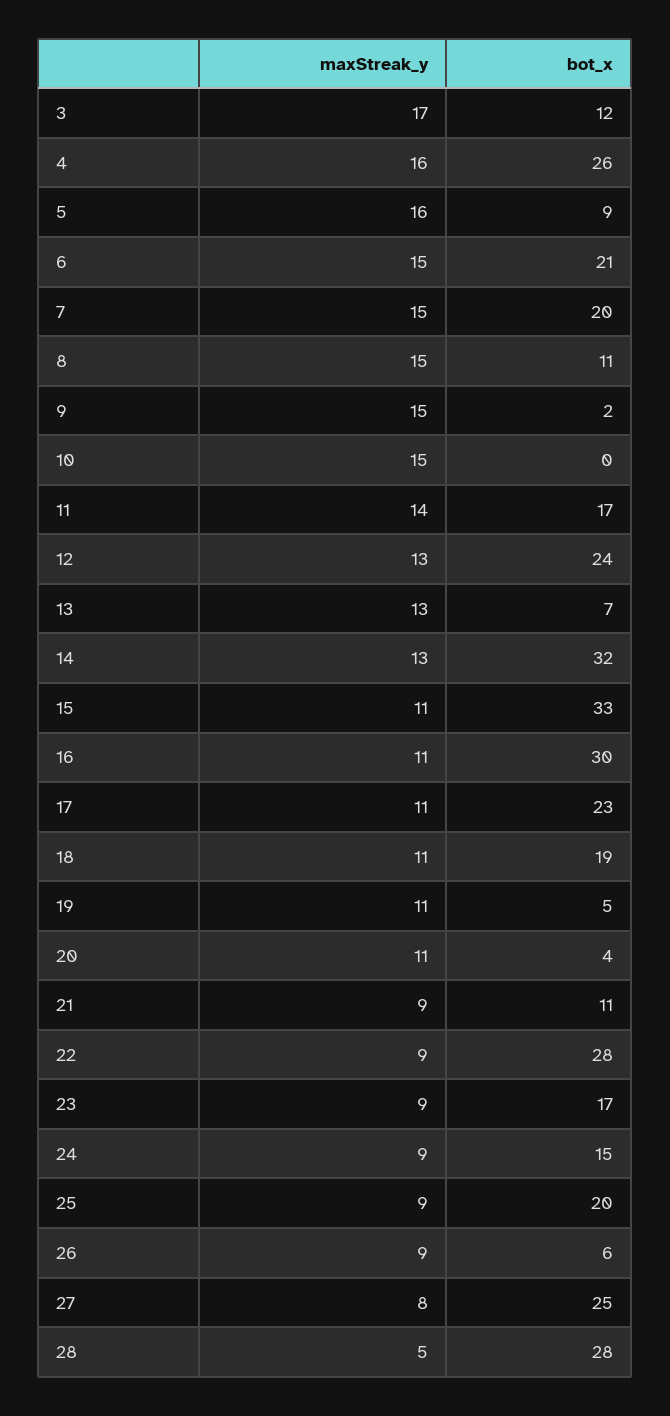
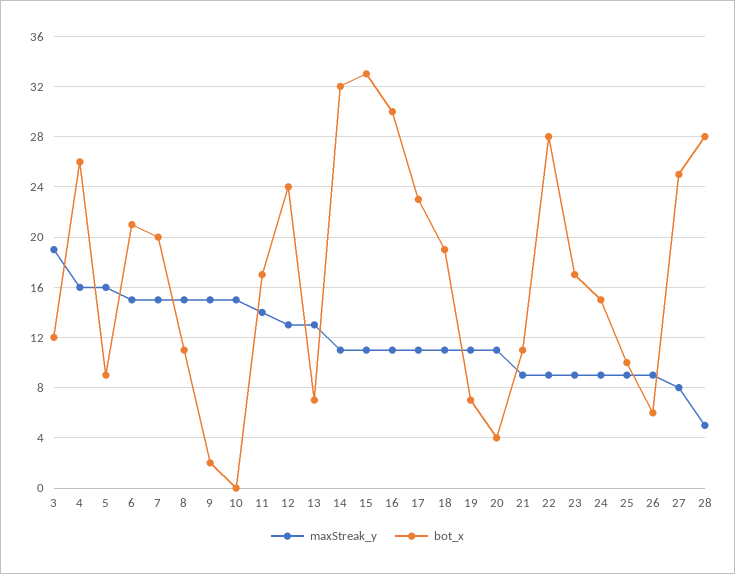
  {
    "maxStreak_y": {
-     "3": 17,
+     "3": 19,
      "4": 16,
      "5": 16,
      "6": 15,
      "7": 15,
      "8": 15,
      "9": 15,
      "10": 15,
      "11": 14,
      "12": 13,
      "13": 13,
-     "14": 13,
+     "14": 11,
      "15": 11,
      "16": 11,
      "17": 11,
      "18": 11,
      "19": 11,
      "20": 11,
      "21": 9,
      "22": 9,
      "23": 9,
      "24": 9,
      "25": 9,
      "26": 9,
      "27": 8,
      "28": 5
    },
    "bot_x": {
      "3": 12,
      "4": 26,
      "5": 9,
      "6": 21,
      "7": 20,
      "8": 11,
      "9": 2,
      "10": 0,
      "11": 17,
      "12": 24,
      "13": 7,
      "14": 32,
      "15": 33,
      "16": 30,
      "17": 23,
      "18": 19,
-     "19": 5,
+     "19": 7,
      "20": 4,
      "21": 11,
      "22": 28,
      "23": 17,
      "24": 15,
-     "25": 20,
+     "25": 10,
      "26": 6,
      "27": 25,
      "28": 28
    }
  }

